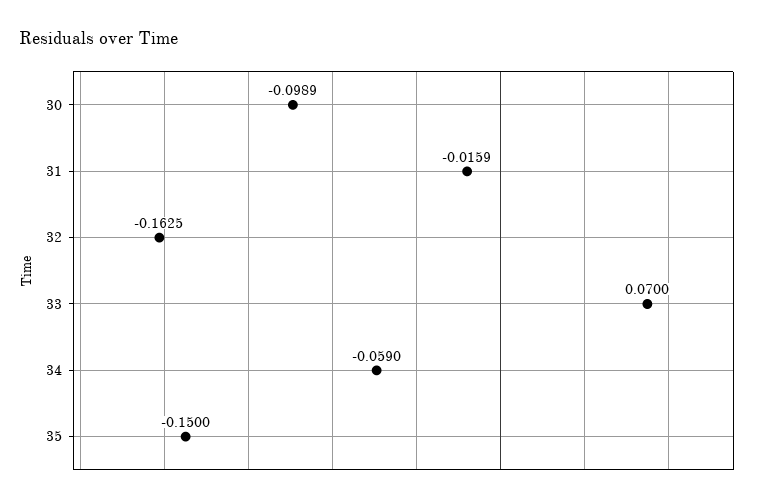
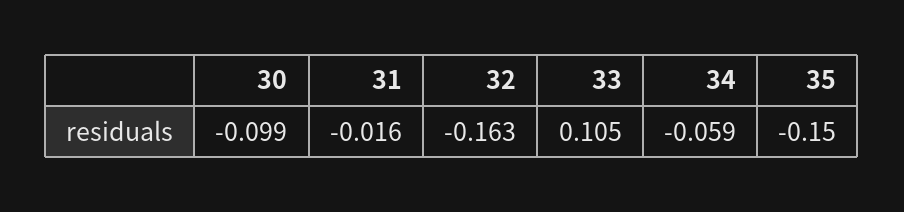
  {
    "30": -0.0989,
    "31": -0.0159,
    "32": -0.1625,
-   "33": 0.07,
+   "33": 0.105,
    "34": -0.059,
    "35": -0.15
  }

